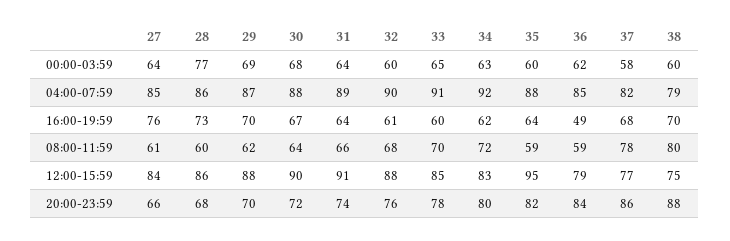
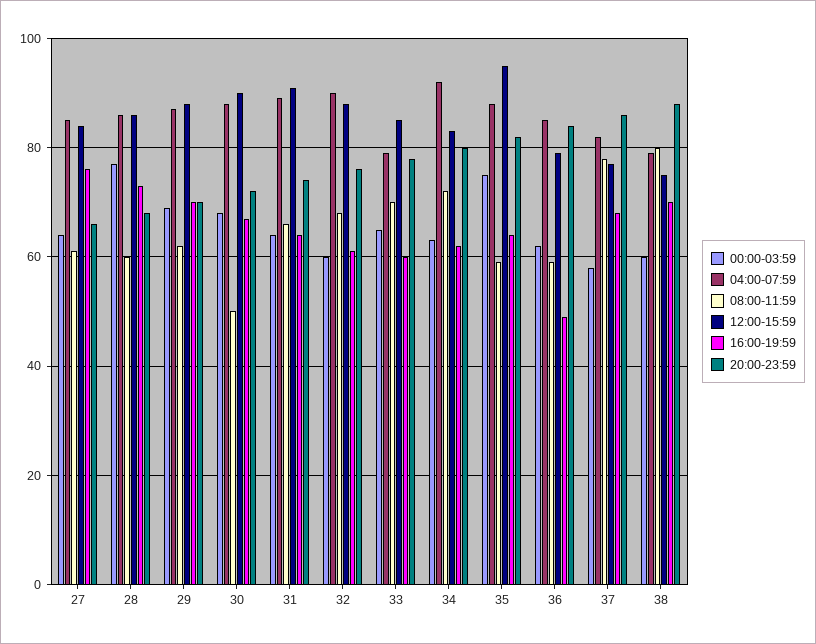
  {
    "00:00-03:59": {
      "27": 64,
      "28": 77,
      "29": 69,
      "30": 68,
      "31": 64,
      "32": 60,
      "33": 65,
      "34": 63,
-     "35": 60,
+     "35": 75,
      "36": 62,
      "37": 58,
      "38": 60
    },
    "04:00-07:59": {
      "27": 85,
      "28": 86,
      "29": 87,
      "30": 88,
      "31": 89,
      "32": 90,
-     "33": 91,
+     "33": 80,
      "34": 92,
      "35": 88,
      "36": 85,
      "37": 82,
      "38": 79
    },
    "16:00-19:59": {
      "27": 76,
      "28": 73,
      "29": 70,
      "30": 67,
      "31": 64,
      "32": 61,
      "33": 60,
      "34": 62,
      "35": 64,
      "36": 49,
      "37": 68,
      "38": 70
    },
    "08:00-11:59": {
      "27": 61,
      "28": 60,
      "29": 62,
-     "30": 64,
+     "30": 50,
      "31": 66,
      "32": 68,
      "33": 70,
      "34": 72,
      "35": 59,
      "36": 59,
      "37": 78,
      "38": 80
    },
    "12:00-15:59": {
      "27": 84,
      "28": 86,
      "29": 88,
      "30": 90,
      "31": 91,
      "32": 88,
      "33": 85,
      "34": 83,
      "35": 95,
      "36": 79,
      "37": 77,
      "38": 75
    },
    "20:00-23:59": {
      "27": 66,
      "28": 68,
      "29": 70,
      "30": 72,
      "31": 74,
      "32": 76,
      "33": 78,
      "34": 80,
      "35": 82,
      "36": 84,
      "37": 86,
      "38": 88
    }
  }

